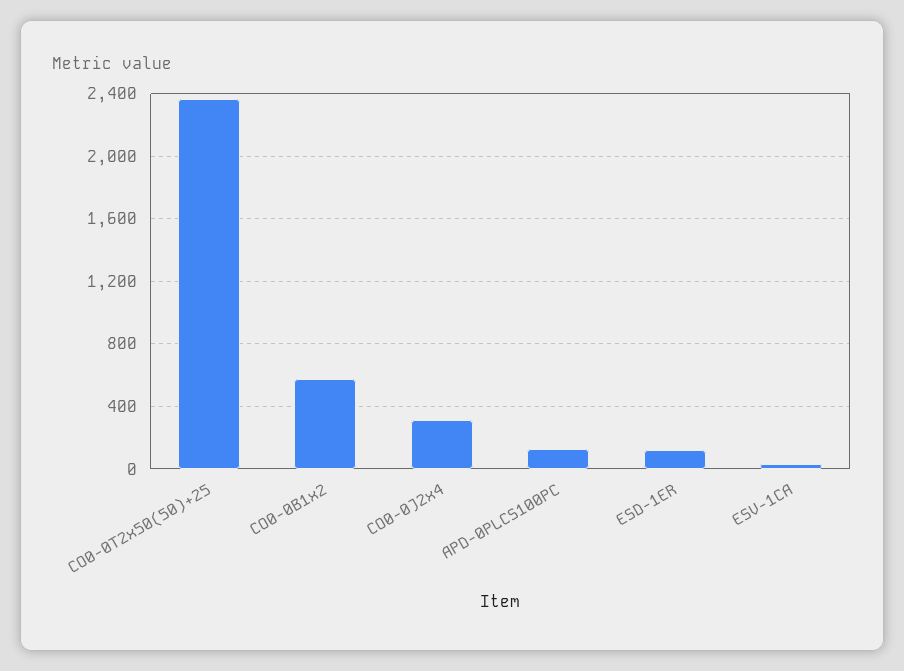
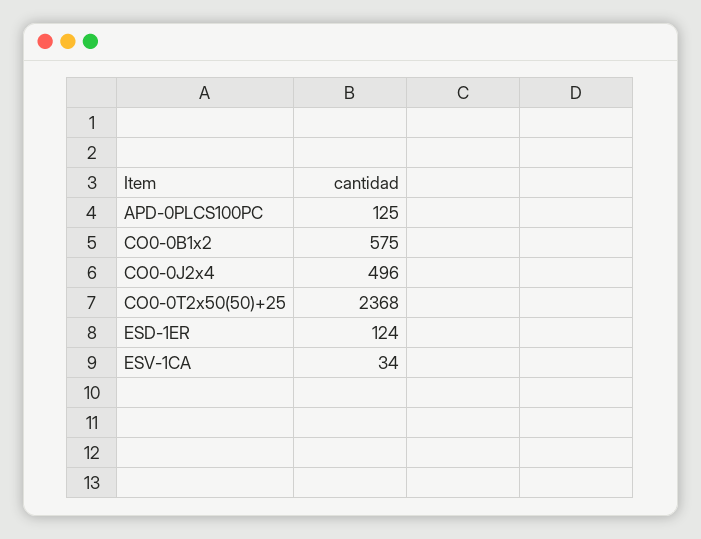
  {
    "CO0-0T2x50(50)+25": 2368,
    "CO0-0B1x2": 575,
-   "CO0-0J2x4": 300,
+   "CO0-0J2x4": 496,
    "APD-0PLCS100PC": 125,
    "ESD-1ER": 124,
    "ESV-1CA": 34
  }

